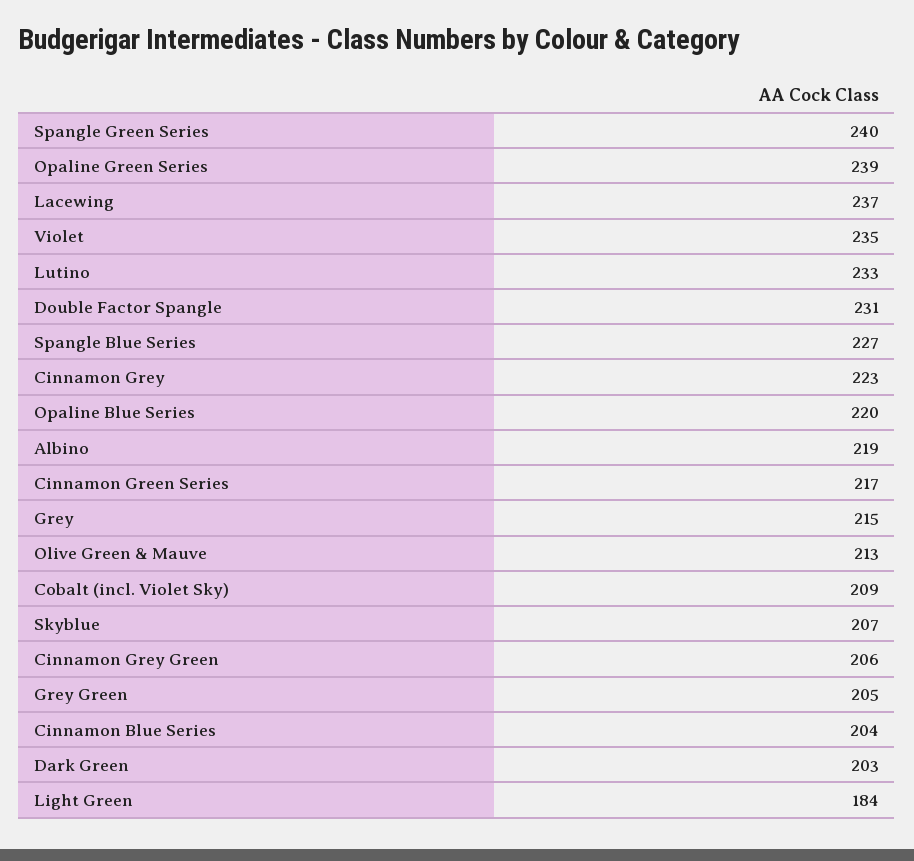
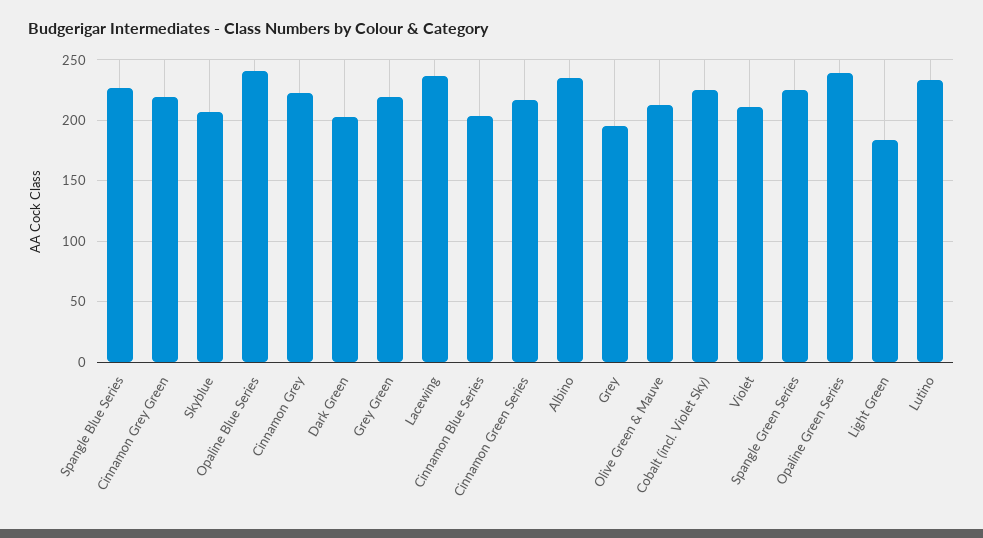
  {
-   "Spangle Green Series": 240,
+   "Spangle Green Series": 225,
    "Opaline Green Series": 239,
    "Lacewing": 237,
-   "Violet": 235,
+   "Violet": 210,
    "Lutino": 233,
-   "Double Factor Spangle": 231,
    "Spangle Blue Series": 227,
    "Cinnamon Grey": 223,
-   "Opaline Blue Series": 220,
+   "Opaline Blue Series": 240,
-   "Albino": 219,
+   "Albino": 235,
    "Cinnamon Green Series": 217,
-   "Grey": 215,
+   "Grey": 195,
    "Olive Green & Mauve": 213,
-   "Cobalt (incl. Violet Sky)": 209,
+   "Cobalt (incl. Violet Sky)": 225,
    "Skyblue": 207,
-   "Cinnamon Grey Green": 206,
+   "Cinnamon Grey Green": 220,
-   "Grey Green": 205,
+   "Grey Green": 220,
    "Cinnamon Blue Series": 204,
    "Dark Green": 203,
    "Light Green": 184
  }

